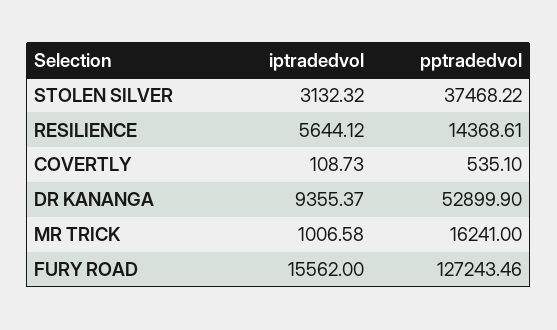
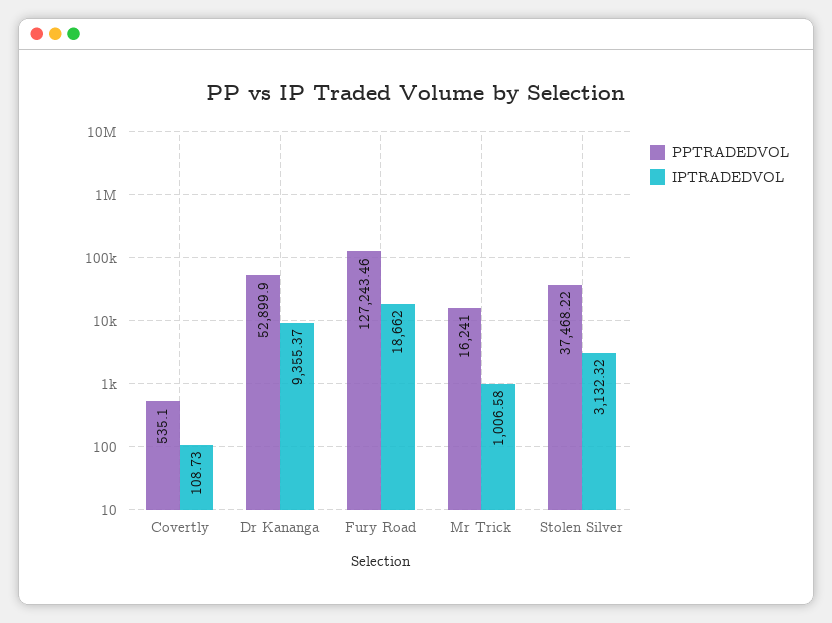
  {
    "iptradedvol": {
      "STOLEN SILVER": 3132.32,
-     "RESILIENCE": 5644.12,
      "COVERTLY": 108.73,
      "DR KANANGA": 9355.37,
      "MR TRICK": 1006.58,
-     "FURY ROAD": 15562
+     "FURY ROAD": 18662
    },
    "pptradedvol": {
      "STOLEN SILVER": 37468.22,
-     "RESILIENCE": 14368.61,
      "COVERTLY": 535.1,
      "DR KANANGA": 52899.9,
      "MR TRICK": 16241,
      "FURY ROAD": 127243.46
    }
  }

